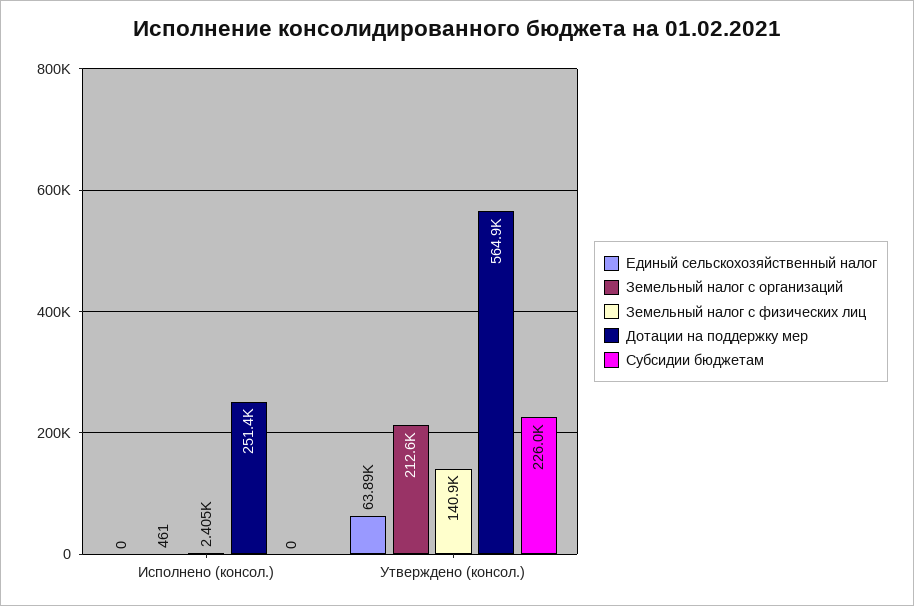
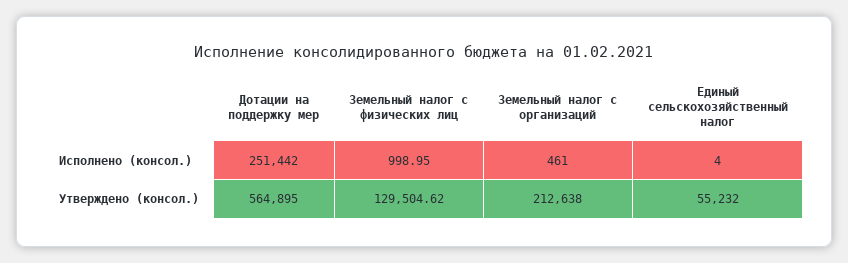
  {
    "Единый сельскохозяйственный налог": {
-     "Исполнено (консол.)": 0,
+     "Исполнено (консол.)": 4,
-     "Утверждено (консол.)": 63890
+     "Утверждено (консол.)": 55232
    },
    "Земельный налог с организаций": {
      "Исполнено (консол.)": 461,
      "Утверждено (консол.)": 212638
    },
    "Земельный налог с физических лиц": {
-     "Исполнено (консол.)": 2405,
+     "Исполнено (консол.)": 998.95,
-     "Утверждено (консол.)": 140900
+     "Утверждено (консол.)": 129504.62
    },
    "Дотации на поддержку мер": {
      "Исполнено (консол.)": 251442,
      "Утверждено (консол.)": 564895
-   },
+   }
-   "Субсидии бюджетам": {
-     "Исполнено (консол.)": 0,
-     "Утверждено (консол.)": 226000
-   }
  }

